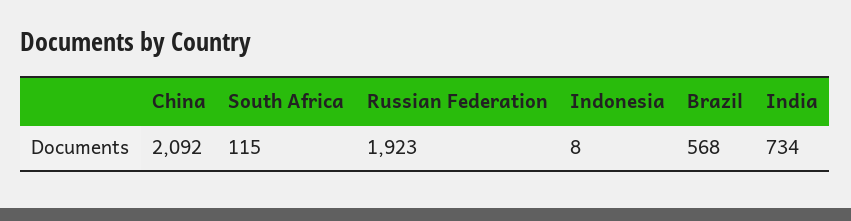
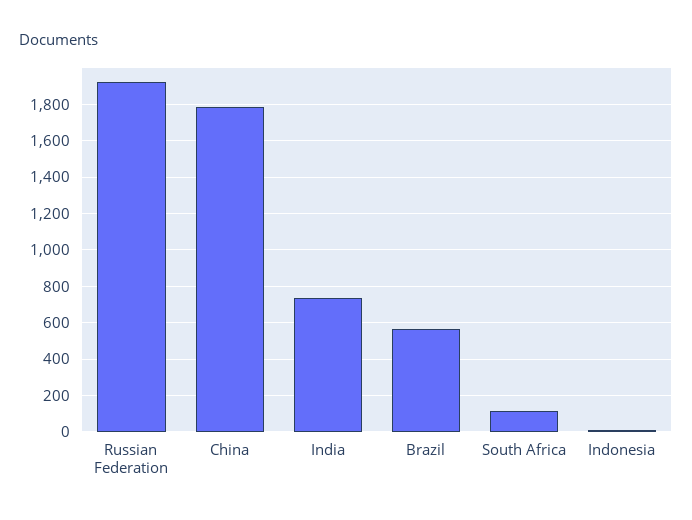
  {
-   "China": 2092,
+   "China": 1800,
    "South Africa": 115,
    "Russian Federation": 1923,
    "Indonesia": 8,
    "Brazil": 568,
    "India": 734
  }

